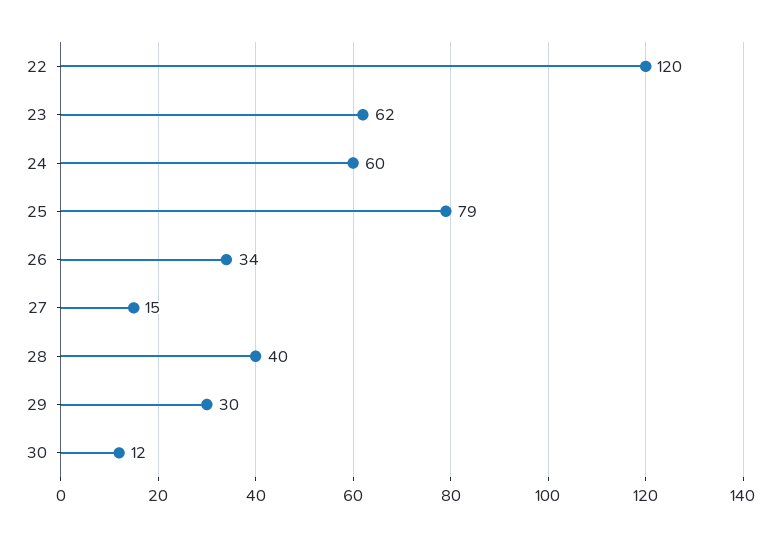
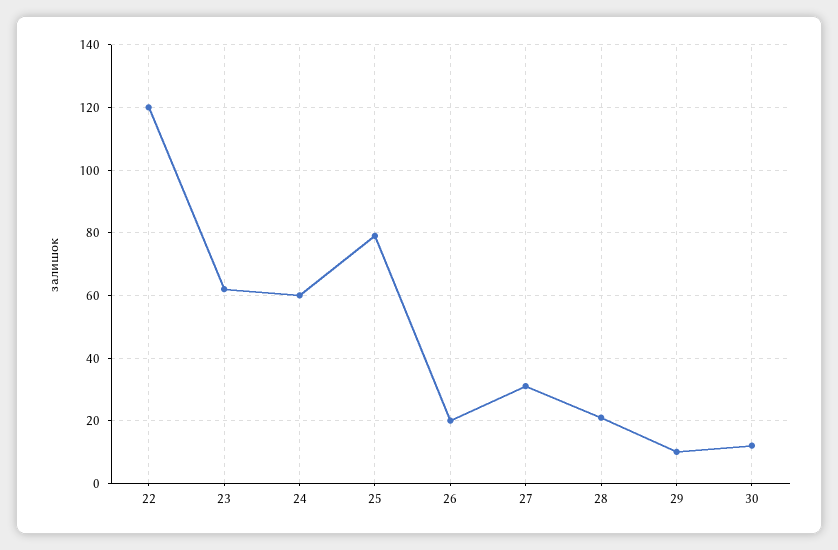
  {
    "22": 120,
    "23": 62,
    "24": 60,
    "25": 79,
-   "26": 34,
+   "26": 20,
-   "27": 15,
+   "27": 30,
-   "28": 40,
+   "28": 20,
-   "29": 30,
+   "29": 10,
    "30": 12
  }

